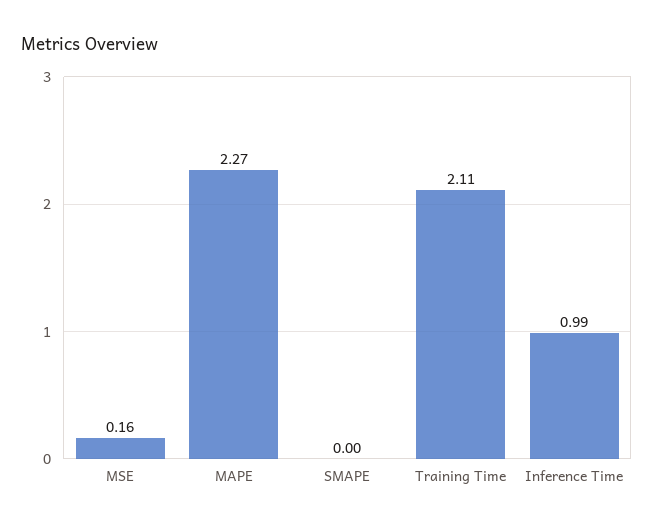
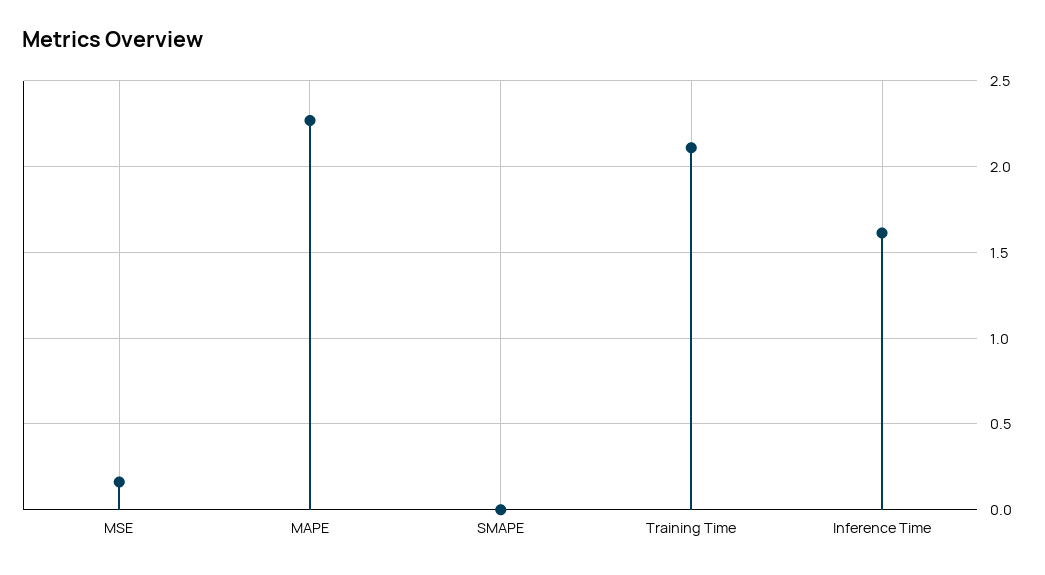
  {
    "MSE": 0.16,
    "MAPE": 2.27,
    "SMAPE": 0,
    "Training Time": 2.11,
-   "Inference Time": 0.99
+   "Inference Time": 1.6
  }

